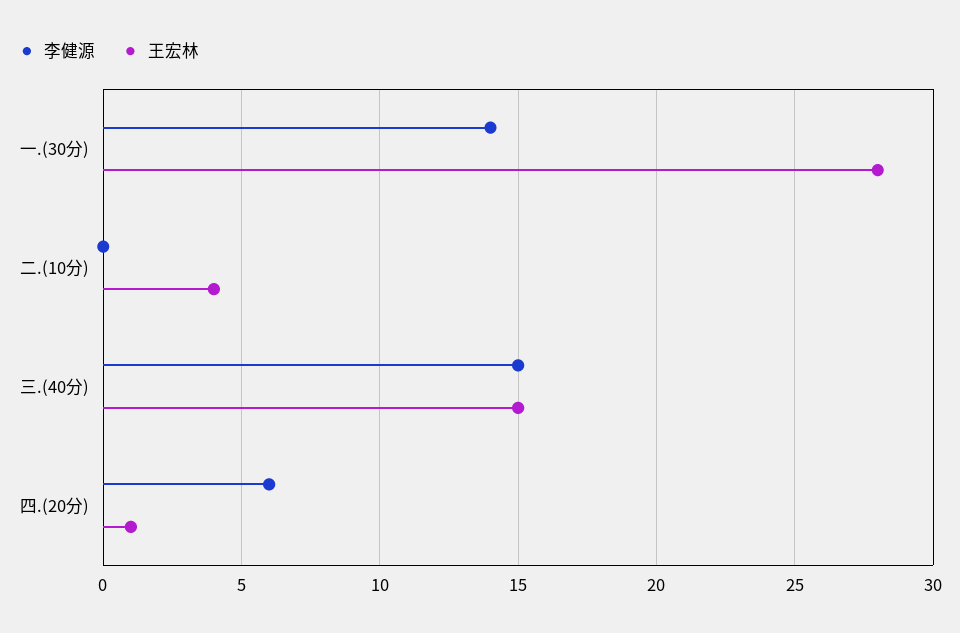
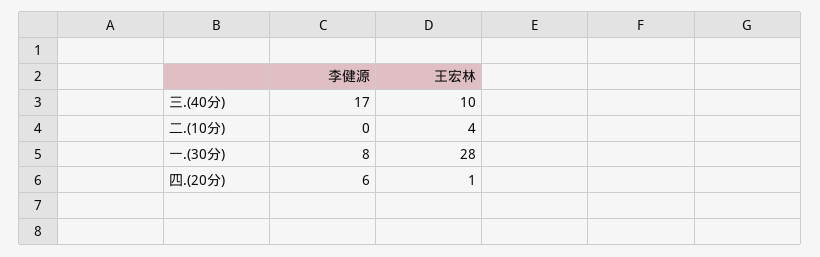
  {
    "李健源": {
-     "一.(30分)": 14,
+     "一.(30分)": 8,
      "二.(10分)": 0,
-     "三.(40分)": 15,
+     "三.(40分)": 17,
      "四.(20分)": 6
    },
    "王宏林": {
      "一.(30分)": 28,
      "二.(10分)": 4,
-     "三.(40分)": 15,
+     "三.(40分)": 10,
      "四.(20分)": 1
    }
  }

